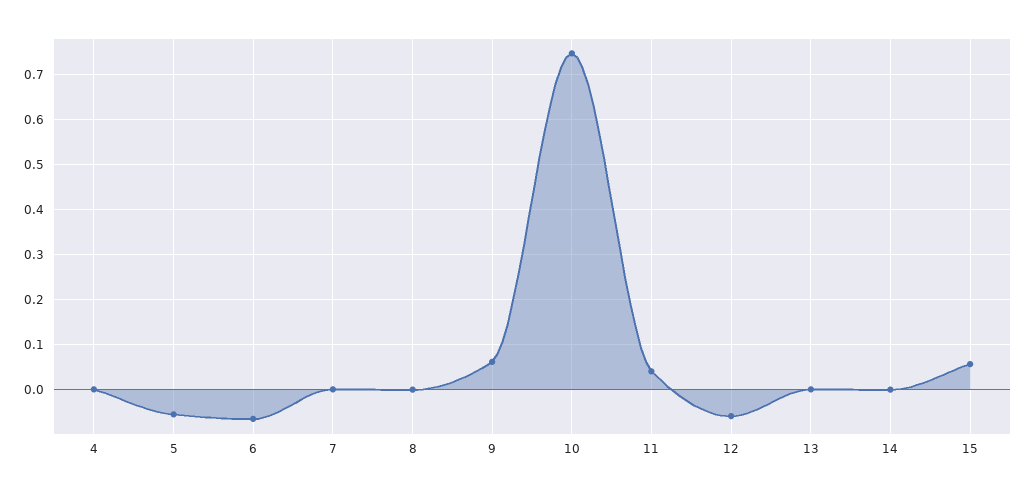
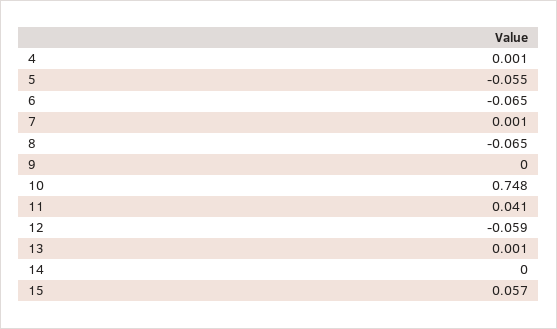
  {
    "4": 0.001,
    "5": -0.055,
    "6": -0.065,
    "7": 0.001,
-   "8": 0,
+   "8": -0.065,
-   "9": 0.06,
+   "9": 0,
    "10": 0.748,
    "11": 0.041,
    "12": -0.059,
    "13": 0.001,
    "14": 0,
    "15": 0.057
  }

